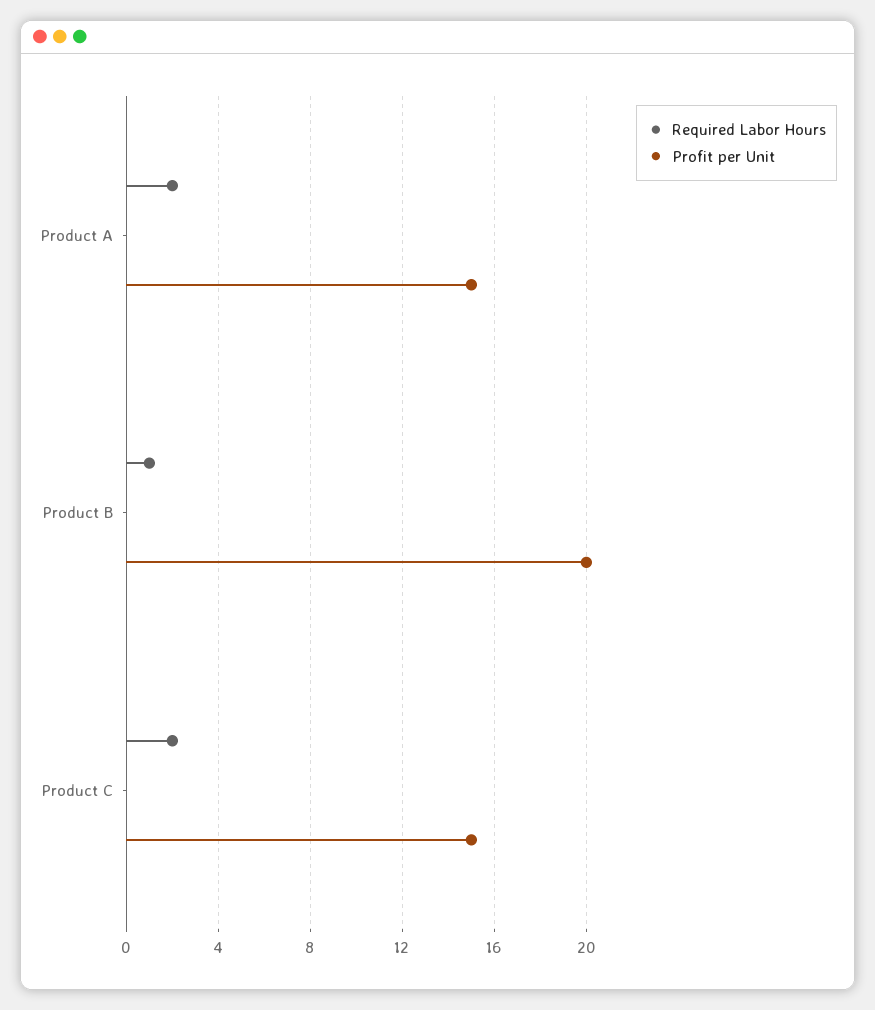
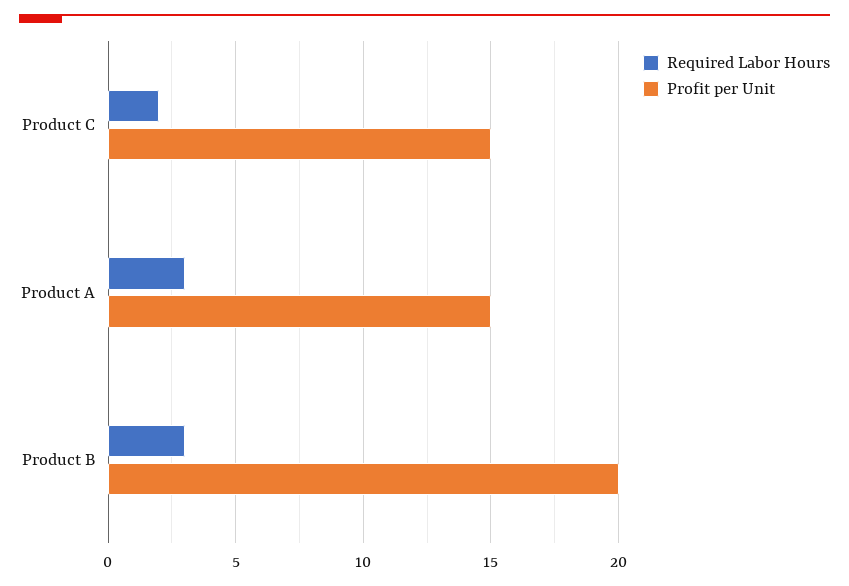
  {
    "Required Labor Hours": {
-     "Product A": 2,
+     "Product A": 3,
-     "Product B": 1,
+     "Product B": 3,
      "Product C": 2
    },
    "Profit per Unit": {
      "Product A": 15,
      "Product B": 20,
      "Product C": 15
    }
  }

